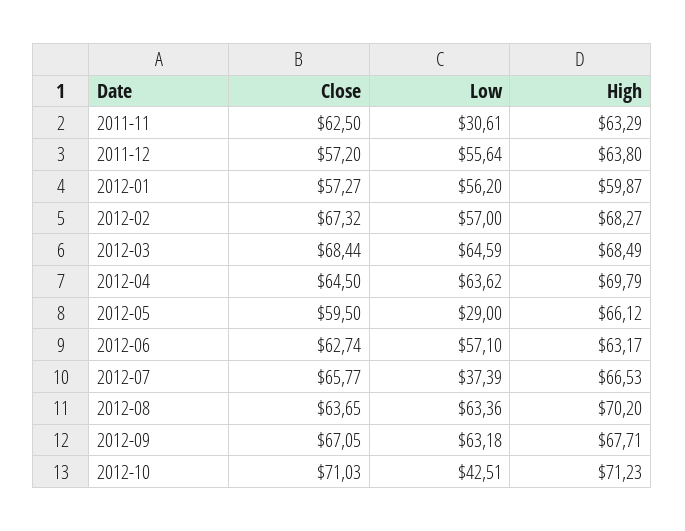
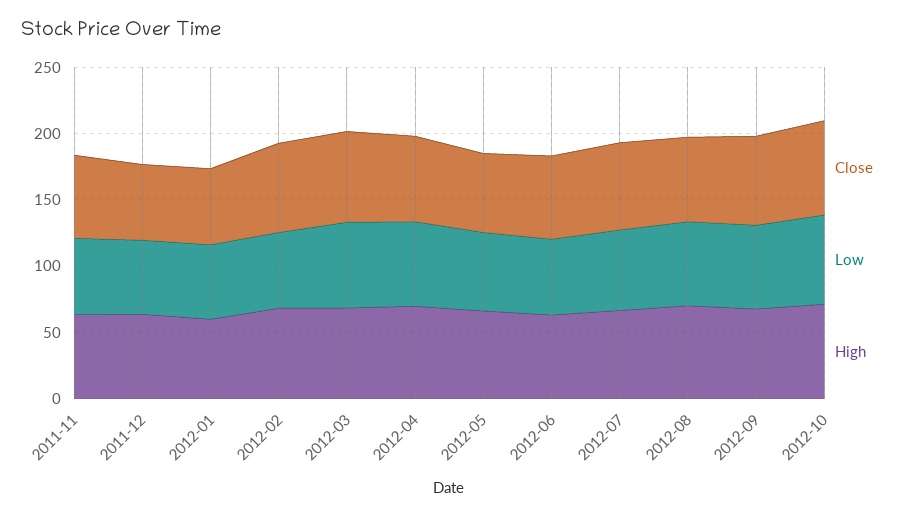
  {
    "Close": {
      "2011-11": 62.5,
      "2011-12": 57.2,
      "2012-01": 57.27,
      "2012-02": 67.32,
      "2012-03": 68.44,
      "2012-04": 64.5,
      "2012-05": 59.5,
      "2012-06": 62.74,
      "2012-07": 65.77,
      "2012-08": 63.65,
      "2012-09": 67.05,
      "2012-10": 71.03
    },
    "Low": {
-     "2011-11": 30.61,
+     "2011-11": 60,
      "2011-12": 55.64,
      "2012-01": 56.2,
      "2012-02": 57,
      "2012-03": 64.59,
      "2012-04": 63.62,
-     "2012-05": 29,
+     "2012-05": 60,
      "2012-06": 57.1,
-     "2012-07": 37.39,
+     "2012-07": 60,
      "2012-08": 63.36,
      "2012-09": 63.18,
-     "2012-10": 42.51
+     "2012-10": 70
    },
    "High": {
      "2011-11": 63.29,
      "2011-12": 63.8,
      "2012-01": 59.87,
      "2012-02": 68.27,
      "2012-03": 68.49,
      "2012-04": 69.79,
      "2012-05": 66.12,
      "2012-06": 63.17,
      "2012-07": 66.53,
      "2012-08": 70.2,
      "2012-09": 67.71,
      "2012-10": 71.23
    }
  }

